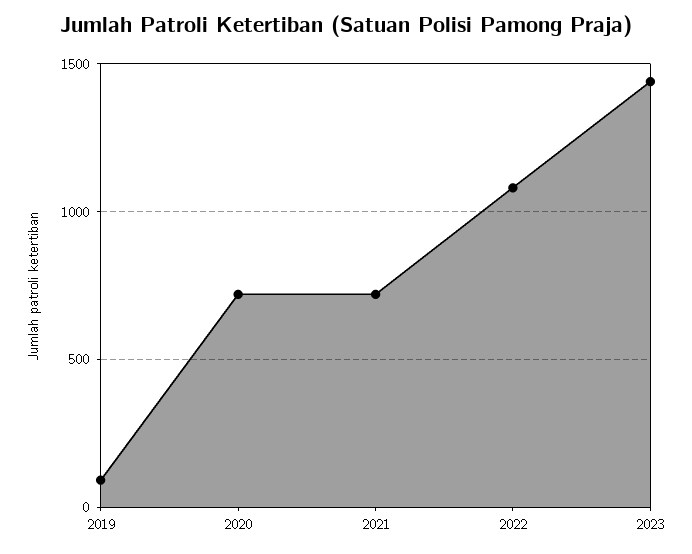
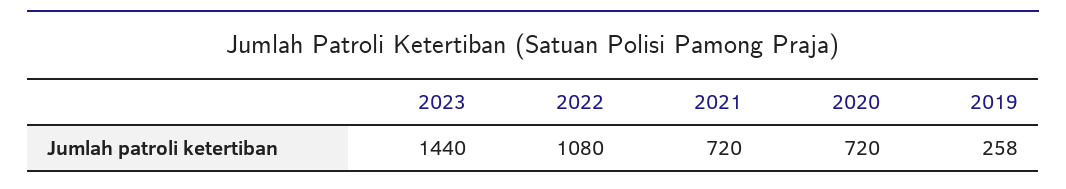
  {
-   "2019": 100,
+   "2019": 258,
    "2020": 720,
    "2021": 720,
    "2022": 1080,
    "2023": 1440
  }

